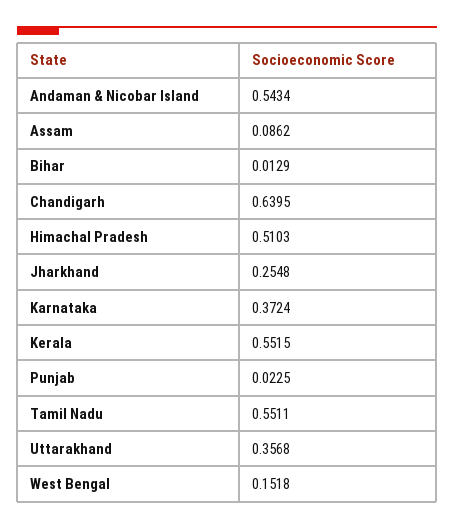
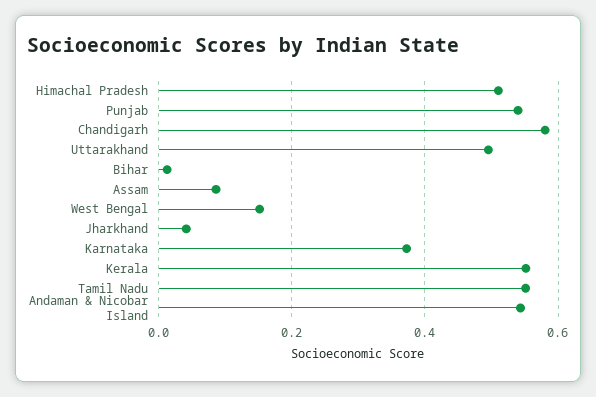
  {
    "Andaman & Nicobar Island": 0.5434,
    "Assam": 0.0862,
    "Bihar": 0.0129,
-   "Chandigarh": 0.6395,
+   "Chandigarh": 0.58,
    "Himachal Pradesh": 0.5103,
-   "Jharkhand": 0.2548,
+   "Jharkhand": 0.04,
    "Karnataka": 0.3724,
    "Kerala": 0.5515,
-   "Punjab": 0.0225,
+   "Punjab": 0.54,
    "Tamil Nadu": 0.5511,
-   "Uttarakhand": 0.3568,
+   "Uttarakhand": 0.5,
    "West Bengal": 0.1518
  }

